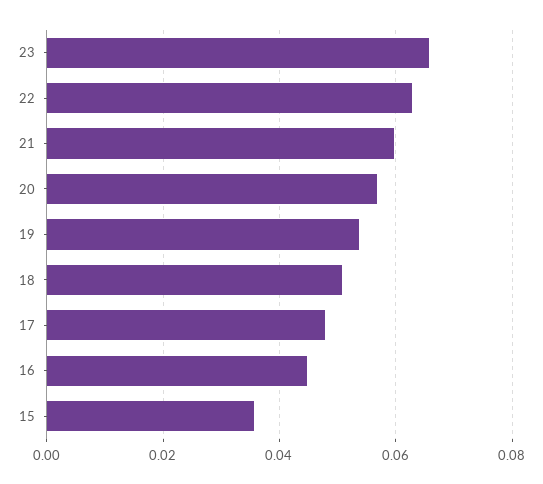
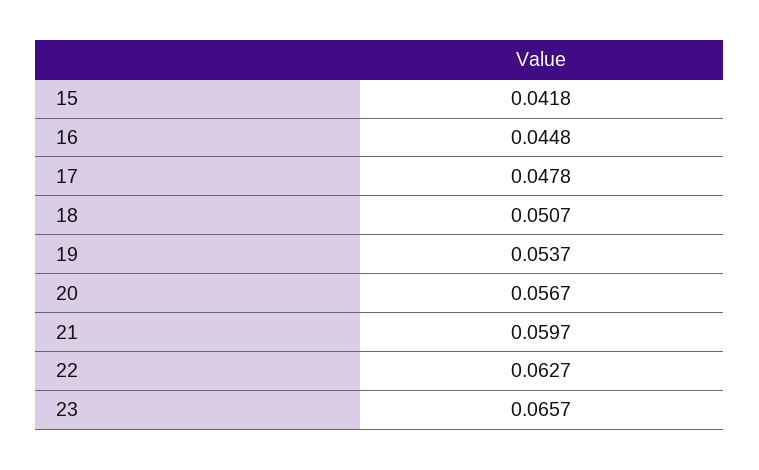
  {
    "23": 0.0657,
    "22": 0.0627,
    "21": 0.0597,
    "20": 0.0567,
    "19": 0.0537,
    "18": 0.0507,
    "17": 0.0478,
    "16": 0.0448,
-   "15": 0.036
+   "15": 0.0418
  }

